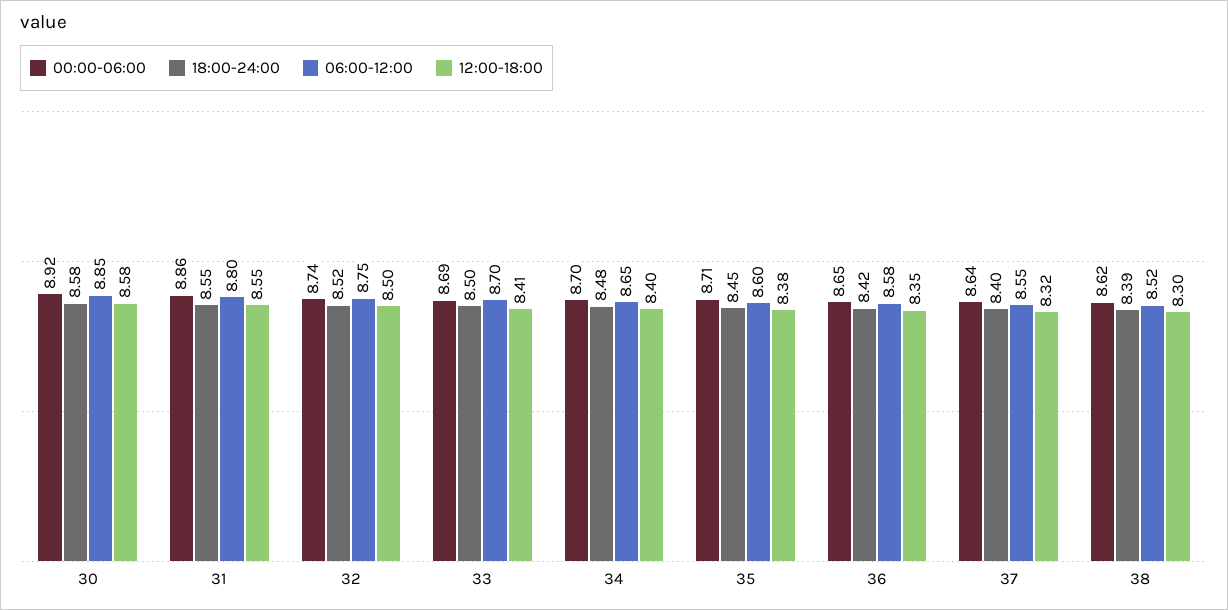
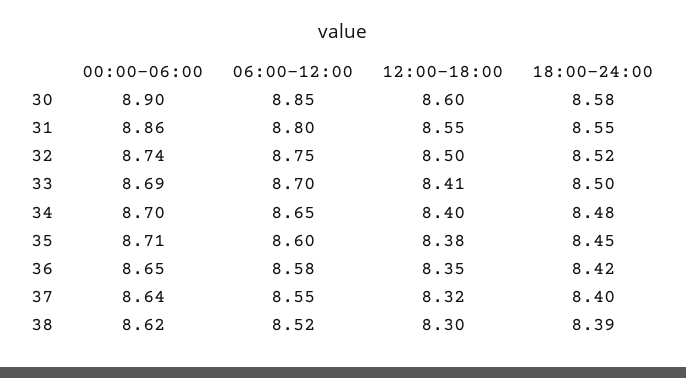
  {
    "00:00-06:00": {
-     "30": 8.92,
+     "30": 8.9,
      "31": 8.86,
      "32": 8.74,
      "33": 8.69,
      "34": 8.7,
      "35": 8.71,
      "36": 8.65,
      "37": 8.64,
      "38": 8.62
    },
    "18:00-24:00": {
      "30": 8.58,
      "31": 8.55,
      "32": 8.52,
      "33": 8.5,
      "34": 8.48,
      "35": 8.45,
      "36": 8.42,
      "37": 8.4,
      "38": 8.39
    },
    "06:00-12:00": {
      "30": 8.85,
      "31": 8.8,
      "32": 8.75,
      "33": 8.7,
      "34": 8.65,
      "35": 8.6,
      "36": 8.58,
      "37": 8.55,
      "38": 8.52
    },
    "12:00-18:00": {
-     "30": 8.58,
+     "30": 8.6,
      "31": 8.55,
      "32": 8.5,
      "33": 8.41,
      "34": 8.4,
      "35": 8.38,
      "36": 8.35,
      "37": 8.32,
      "38": 8.3
    }
  }

